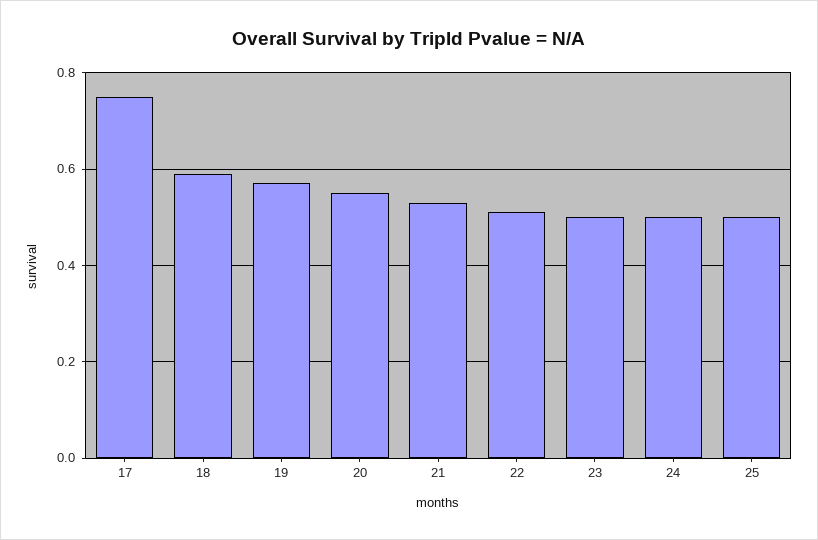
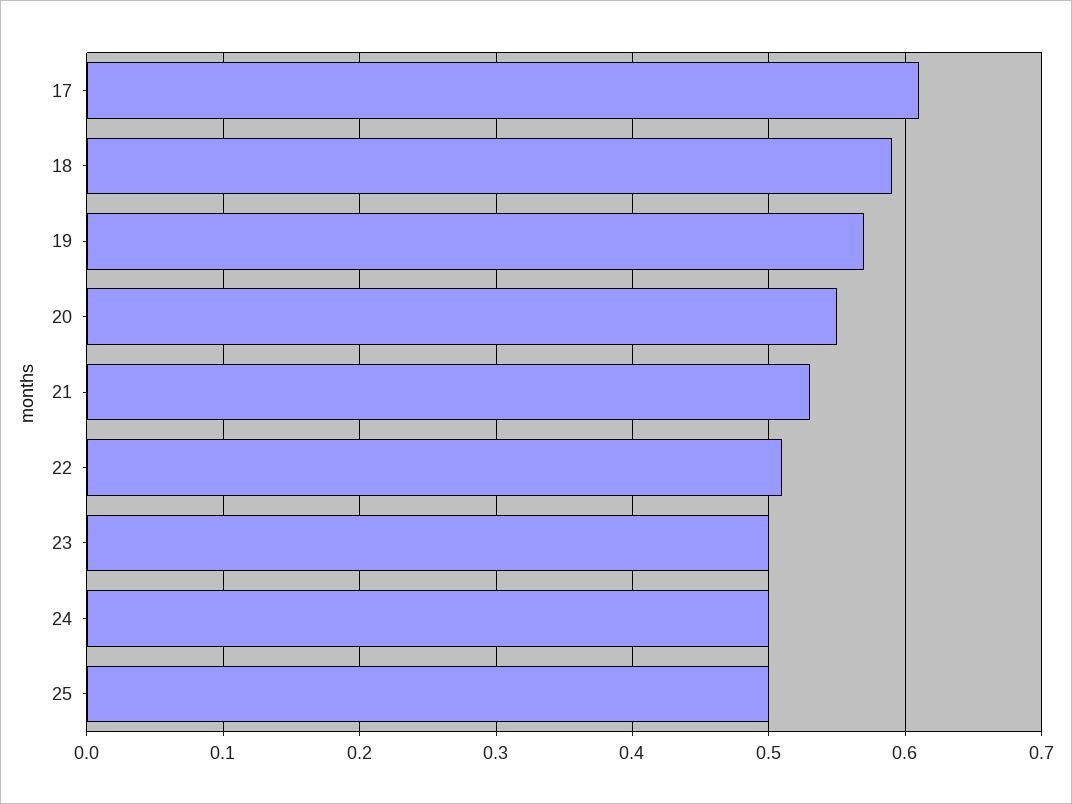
  {
-   "17": 0.75,
+   "17": 0.61,
    "18": 0.59,
    "19": 0.57,
    "20": 0.55,
    "21": 0.53,
    "22": 0.51,
    "23": 0.5,
    "24": 0.5,
    "25": 0.5
  }

